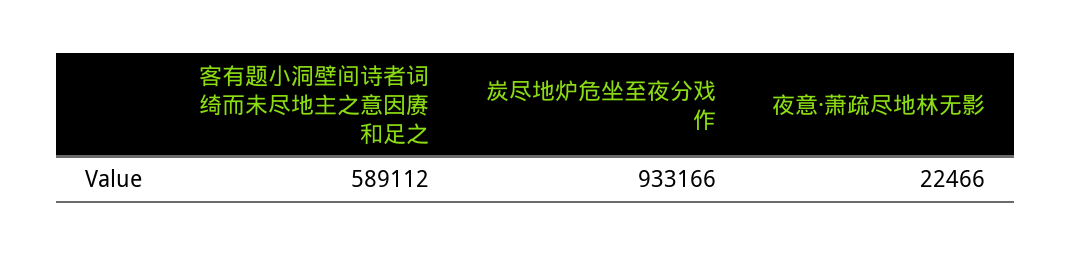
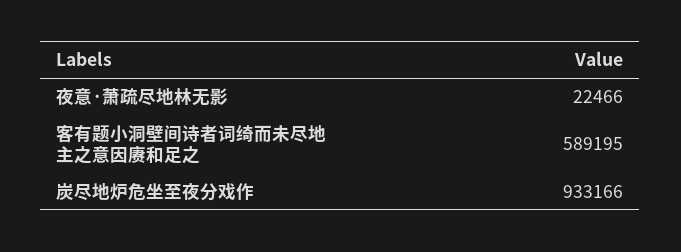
  {
-   "客有题小洞壁间诗者词绮而未尽地主之意因赓和足之": 589112,
+   "客有题小洞壁间诗者词绮而未尽地主之意因赓和足之": 589195,
    "炭尽地炉危坐至夜分戏作": 933166,
    "夜意·萧疏尽地林无影": 22466
  }

